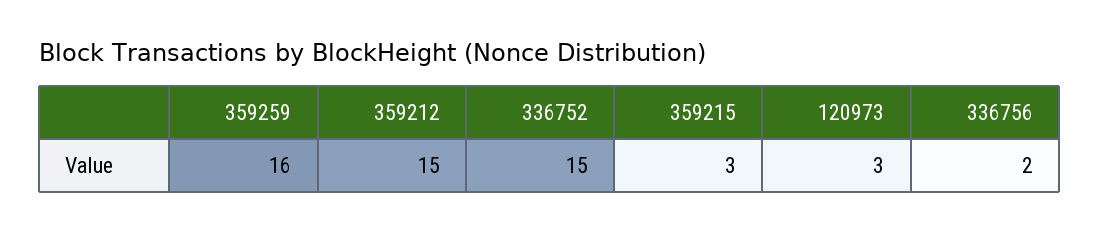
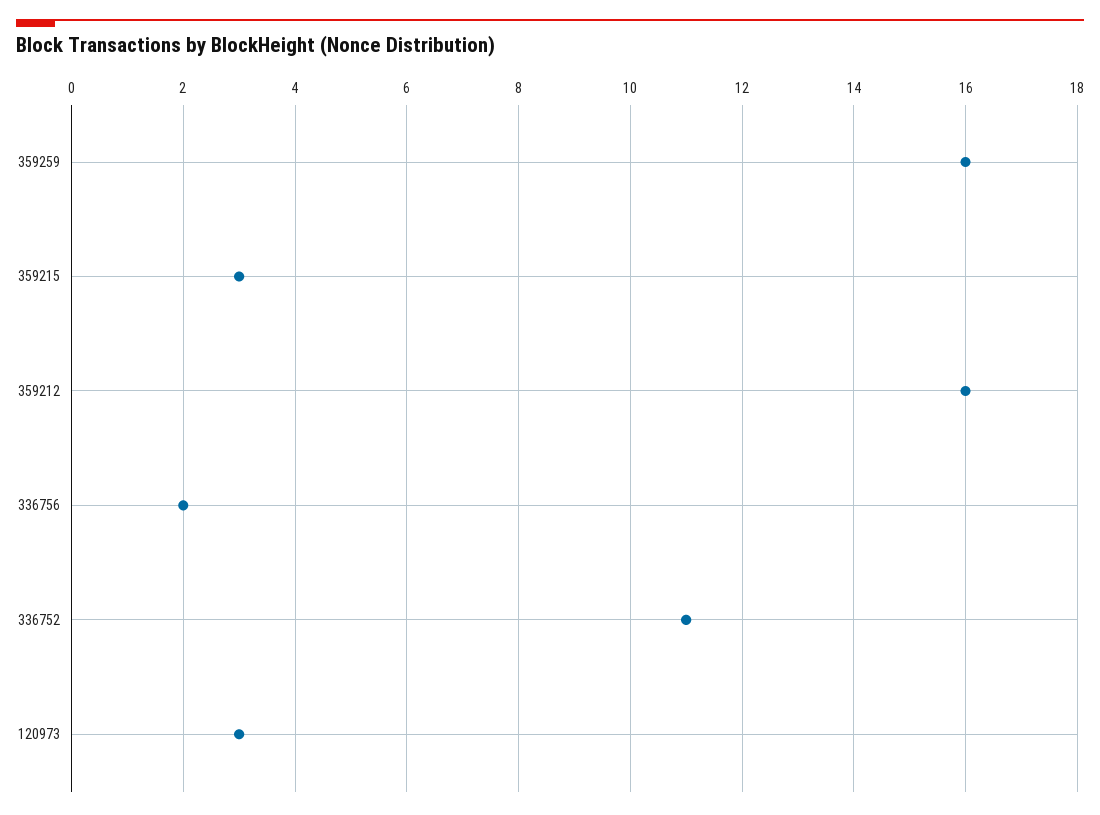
  {
    "359259": 16,
-   "359212": 15,
+   "359212": 16,
-   "336752": 15,
+   "336752": 11,
    "359215": 3,
    "120973": 3,
    "336756": 2
  }

